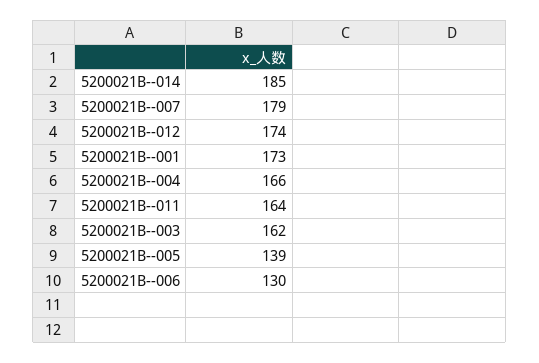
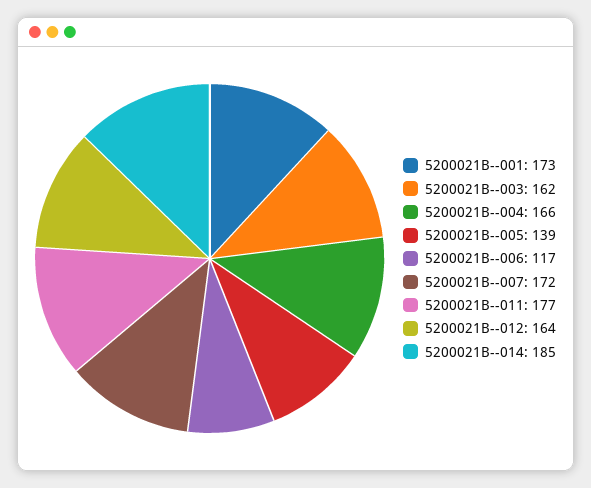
  {
    "5200021B--014": 185,
-   "5200021B--007": 179,
+   "5200021B--007": 172,
-   "5200021B--012": 174,
+   "5200021B--012": 164,
    "5200021B--001": 173,
    "5200021B--004": 166,
-   "5200021B--011": 164,
+   "5200021B--011": 177,
    "5200021B--003": 162,
    "5200021B--005": 139,
-   "5200021B--006": 130
+   "5200021B--006": 117
  }

